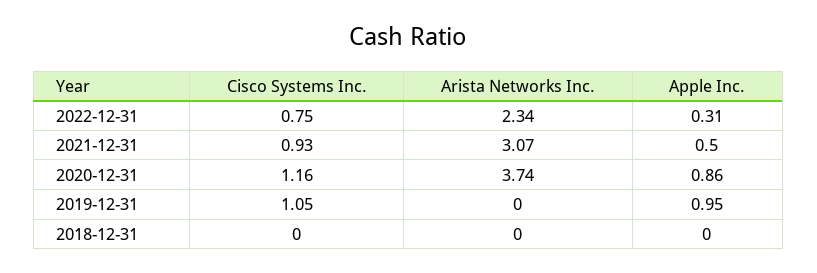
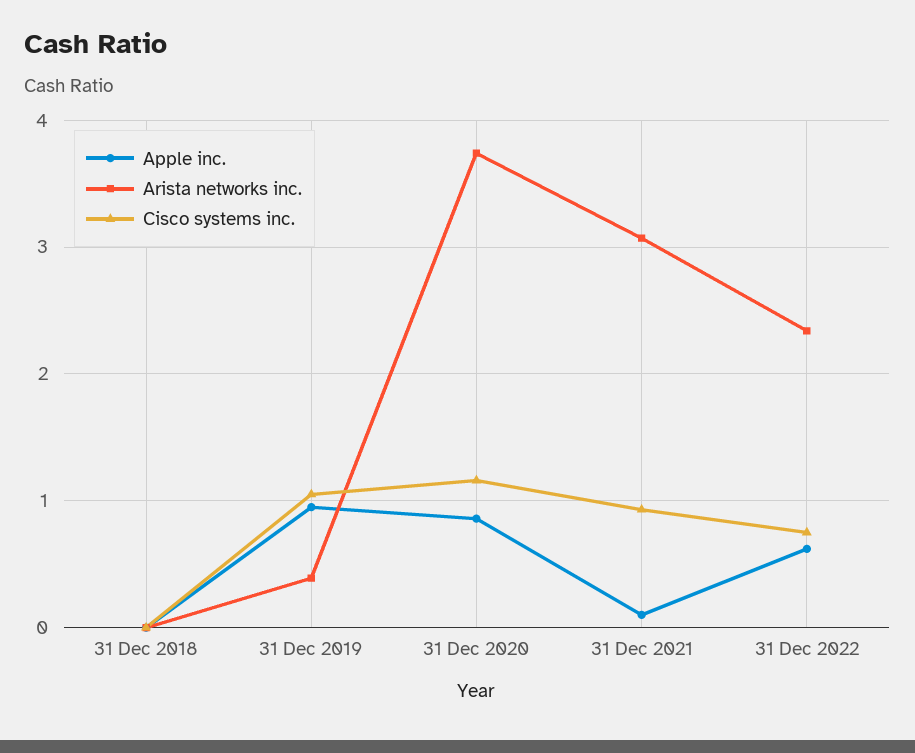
  {
    "Cisco Systems Inc.": {
      "2022-12-31": 0.75,
      "2021-12-31": 0.93,
      "2020-12-31": 1.16,
      "2019-12-31": 1.05,
      "2018-12-31": 0
    },
    "Arista Networks Inc.": {
      "2022-12-31": 2.34,
      "2021-12-31": 3.07,
      "2020-12-31": 3.74,
-     "2019-12-31": 0,
+     "2019-12-31": 0.4,
      "2018-12-31": 0
    },
    "Apple Inc.": {
-     "2022-12-31": 0.31,
+     "2022-12-31": 0.6,
-     "2021-12-31": 0.5,
+     "2021-12-31": 0.1,
      "2020-12-31": 0.86,
      "2019-12-31": 0.95,
      "2018-12-31": 0
    }
  }

